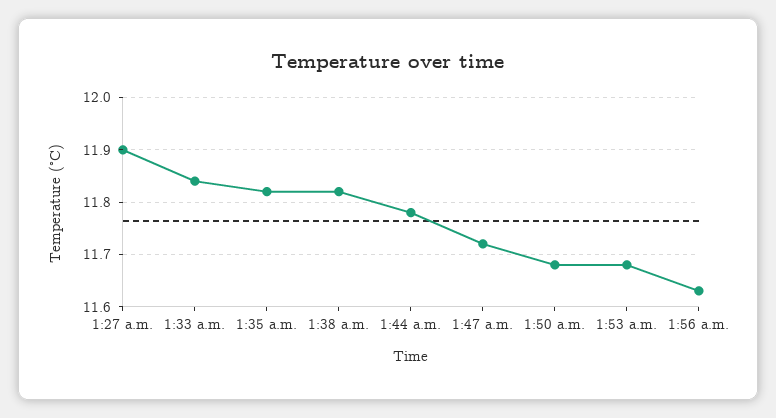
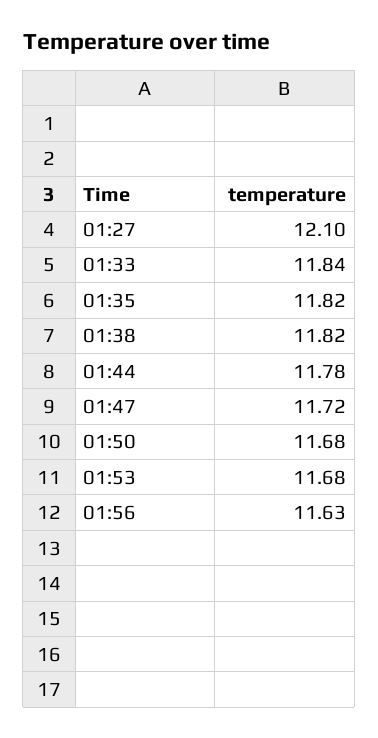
  {
-   "1:27 a.m.": 11.9,
+   "1:27 a.m.": 12.1,
    "1:33 a.m.": 11.84,
    "1:35 a.m.": 11.82,
    "1:38 a.m.": 11.82,
    "1:44 a.m.": 11.78,
    "1:47 a.m.": 11.72,
    "1:50 a.m.": 11.68,
    "1:53 a.m.": 11.68,
    "1:56 a.m.": 11.63
  }

